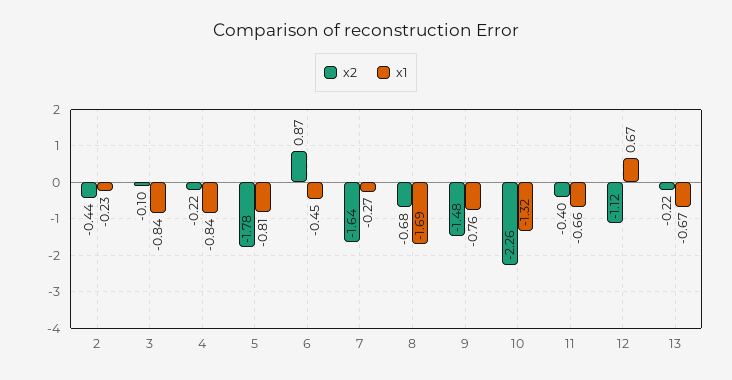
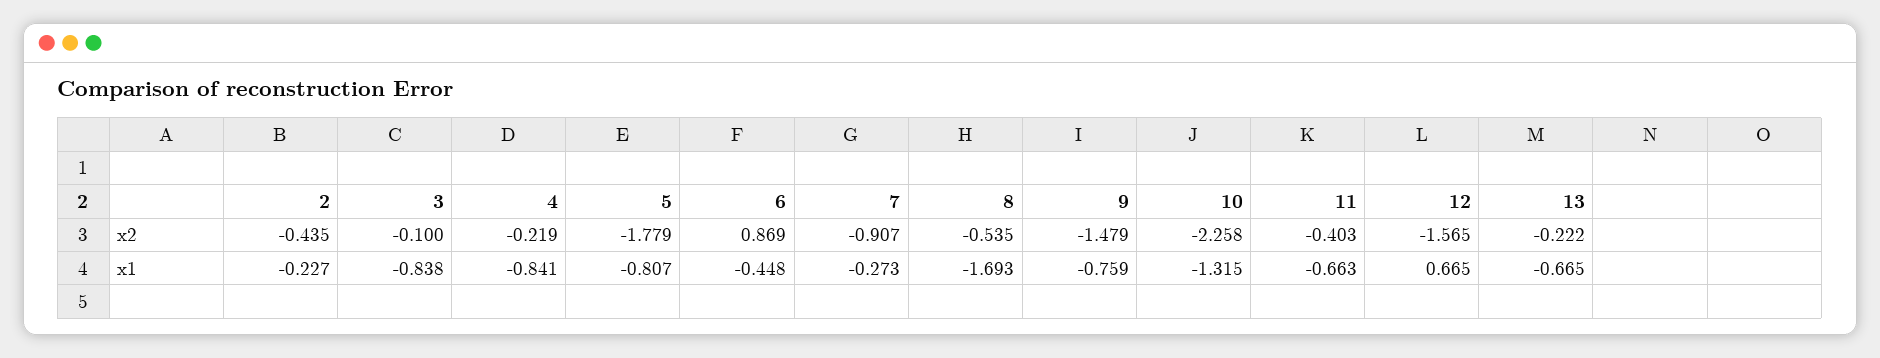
  {
    "x2": {
      "2": -0.435,
      "3": -0.1,
      "4": -0.219,
      "5": -1.779,
      "6": 0.869,
-     "7": -1.64,
+     "7": -0.907,
-     "8": -0.68,
+     "8": -0.535,
      "9": -1.479,
      "10": -2.258,
      "11": -0.403,
-     "12": -1.12,
+     "12": -1.565,
      "13": -0.222
    },
    "x1": {
      "2": -0.227,
      "3": -0.838,
      "4": -0.841,
      "5": -0.807,
      "6": -0.448,
      "7": -0.273,
      "8": -1.693,
      "9": -0.759,
      "10": -1.315,
      "11": -0.663,
      "12": 0.665,
      "13": -0.665
    }
  }

